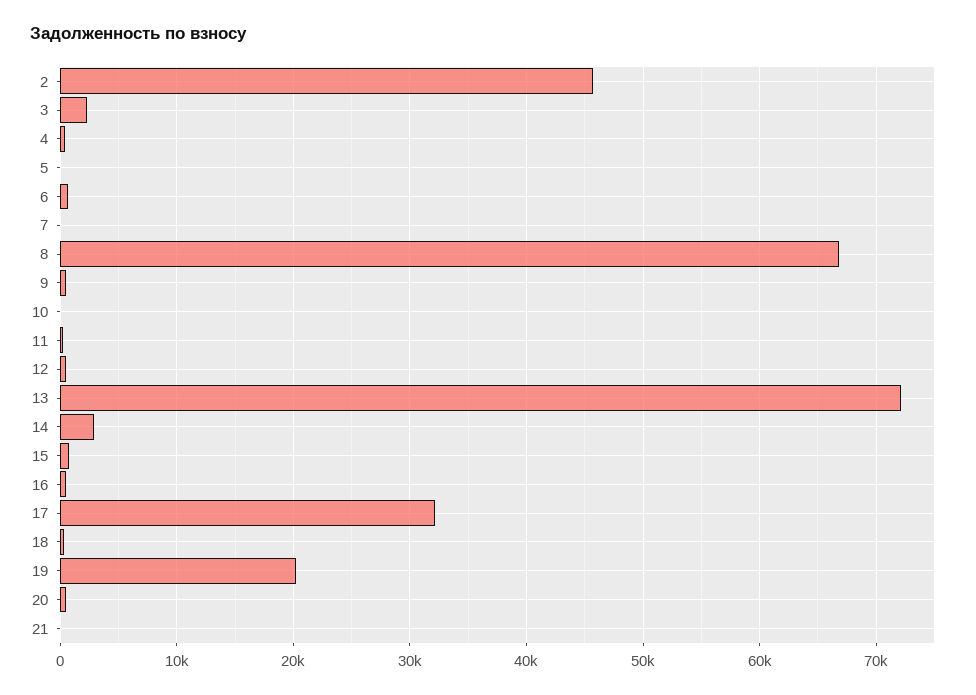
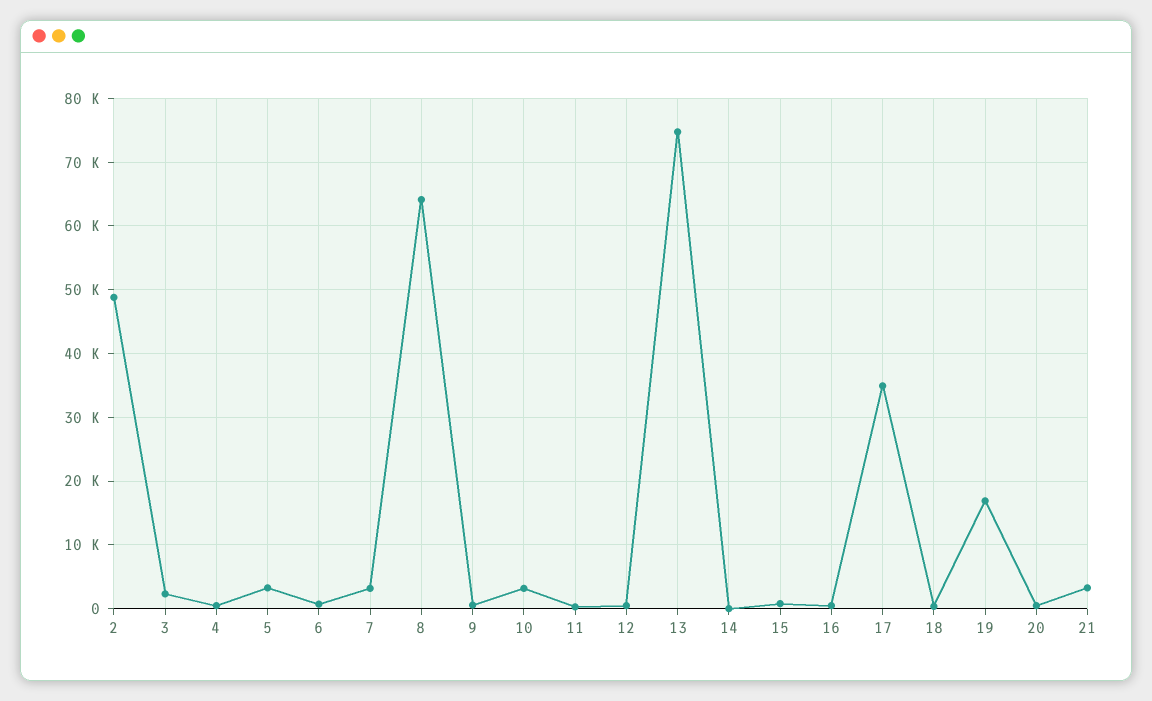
  {
-   "2": 46000,
+   "2": 49000,
    "3": 2000,
    "4": 0,
-   "5": 0,
+   "5": 3000,
    "6": 1000,
-   "7": 0,
+   "7": 3000,
-   "8": 67000,
+   "8": 64000,
    "9": 1000,
-   "10": 0,
+   "10": 3000,
    "11": 0,
    "12": 0,
-   "13": 72000,
+   "13": 75000,
-   "14": 3000,
+   "14": 0,
    "15": 1000,
    "16": 0,
-   "17": 32000,
+   "17": 35000,
    "18": 0,
-   "19": 20000,
+   "19": 17000,
    "20": 0,
-   "21": 0
+   "21": 3000
  }

